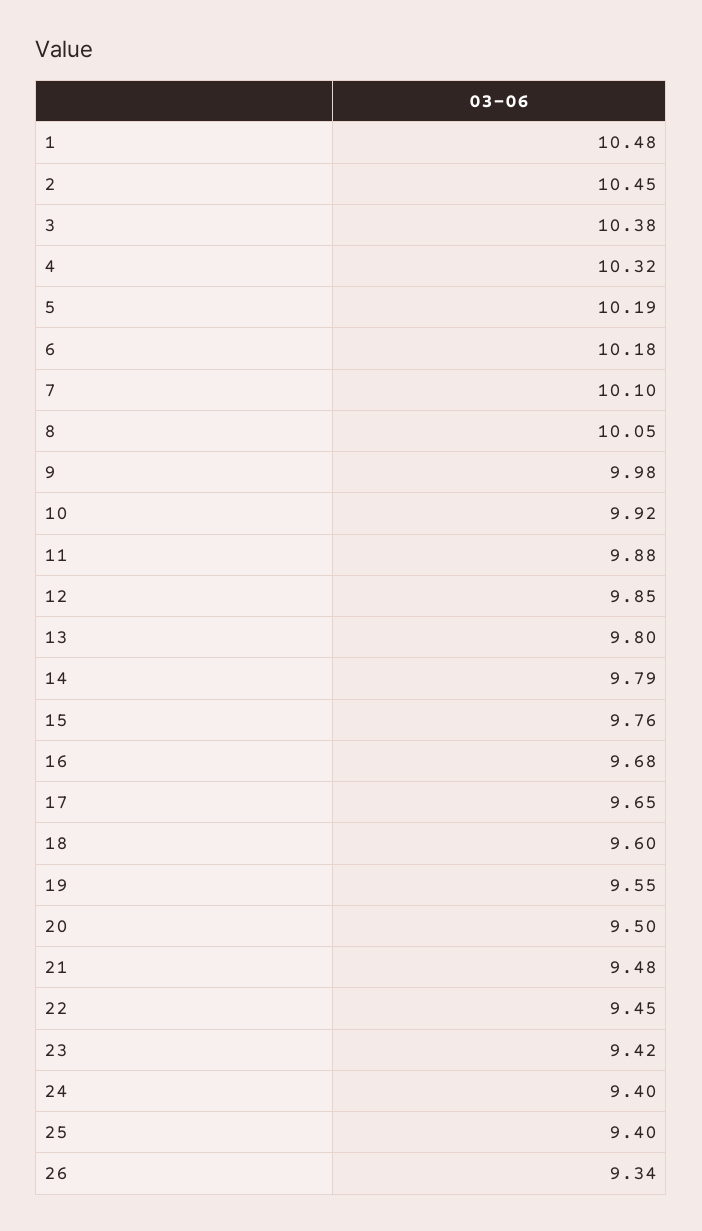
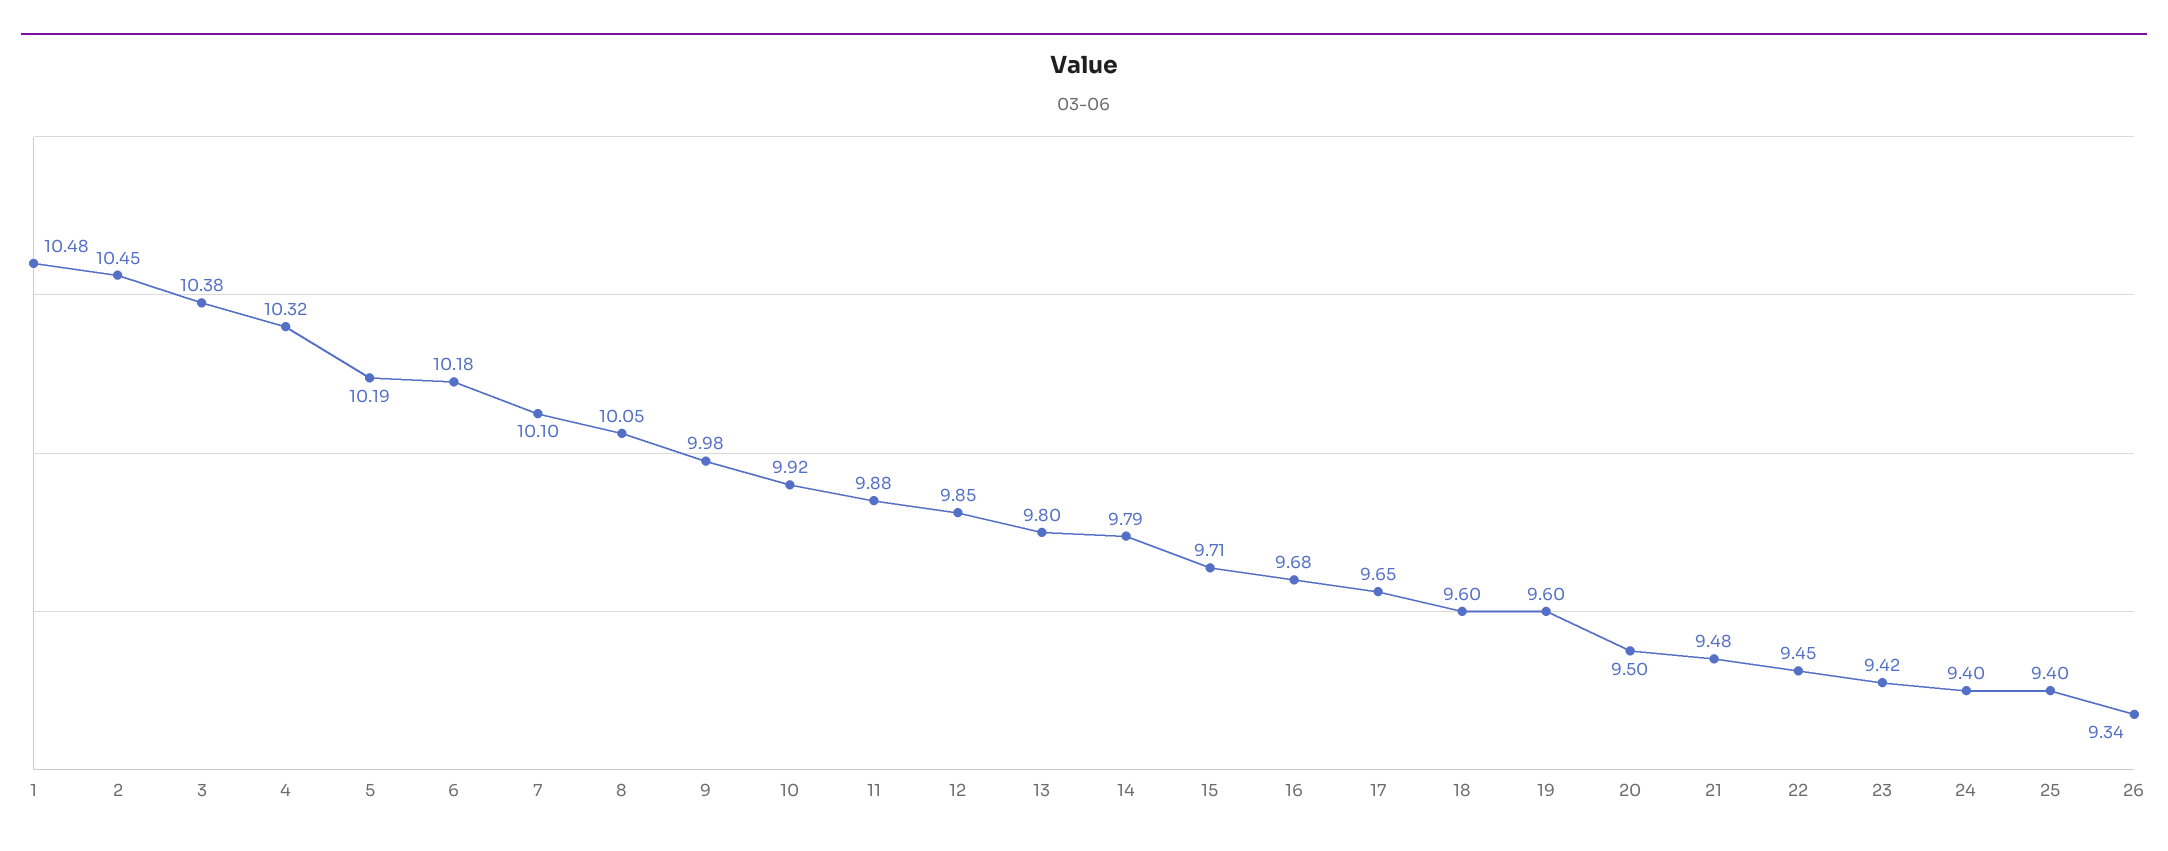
  {
    "1": 10.48,
    "2": 10.45,
    "3": 10.38,
    "4": 10.32,
    "5": 10.19,
    "6": 10.18,
    "7": 10.1,
    "8": 10.05,
    "9": 9.98,
    "10": 9.92,
    "11": 9.88,
    "12": 9.85,
    "13": 9.8,
    "14": 9.79,
-   "15": 9.76,
+   "15": 9.71,
    "16": 9.68,
    "17": 9.65,
    "18": 9.6,
-   "19": 9.55,
+   "19": 9.6,
    "20": 9.5,
    "21": 9.48,
    "22": 9.45,
    "23": 9.42,
    "24": 9.4,
    "25": 9.4,
    "26": 9.34
  }

